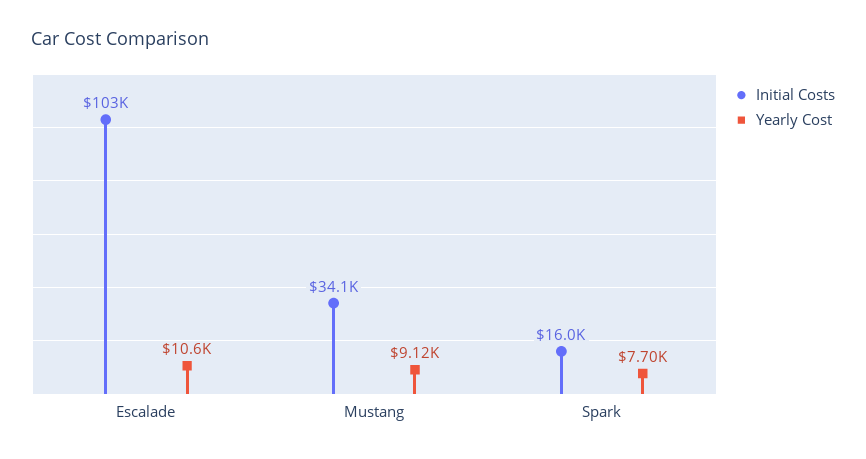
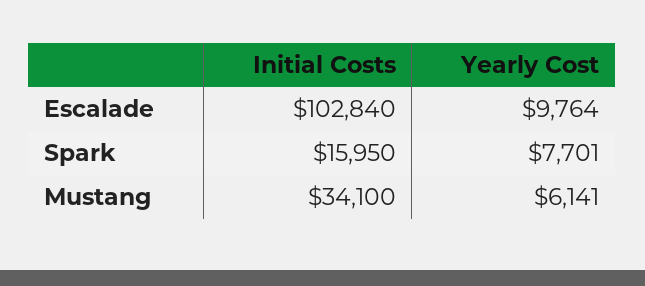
  {
    "Initial Costs": {
      "Escalade": 102840,
      "Mustang": 34100,
      "Spark": 15950
    },
    "Yearly Cost": {
-     "Escalade": 10600,
+     "Escalade": 9764,
-     "Mustang": 9120,
+     "Mustang": 6141,
      "Spark": 7701
    }
  }

